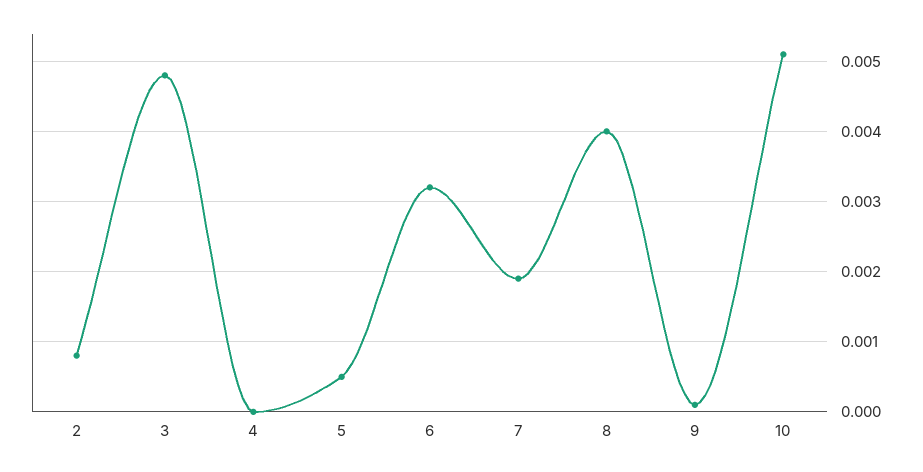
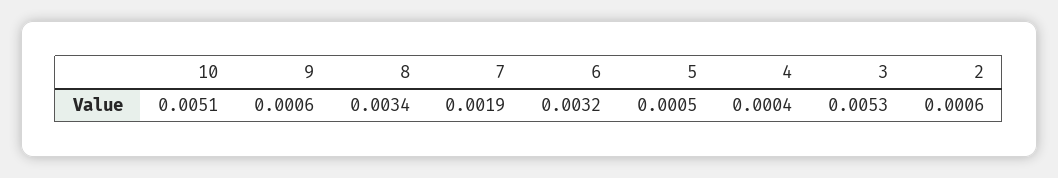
  {
-   "2": 0.0008,
+   "2": 0.0006,
-   "3": 0.0048,
+   "3": 0.0053,
-   "4": 0,
+   "4": 0.0004,
    "5": 0.0005,
    "6": 0.0032,
    "7": 0.0019,
-   "8": 0.004,
+   "8": 0.0034,
-   "9": 0.0001,
+   "9": 0.0006,
    "10": 0.0051
  }

